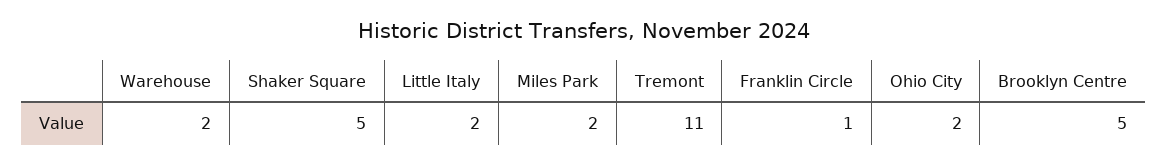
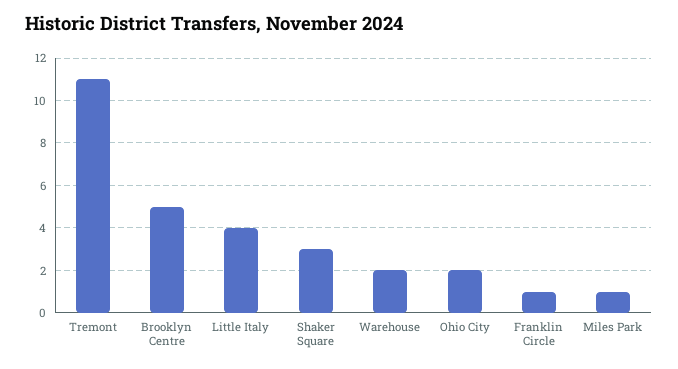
  {
    "Warehouse": 2,
-   "Shaker Square": 5,
+   "Shaker Square": 3,
-   "Little Italy": 2,
+   "Little Italy": 4,
-   "Miles Park": 2,
+   "Miles Park": 1,
    "Tremont": 11,
    "Franklin Circle": 1,
    "Ohio City": 2,
    "Brooklyn Centre": 5
  }

